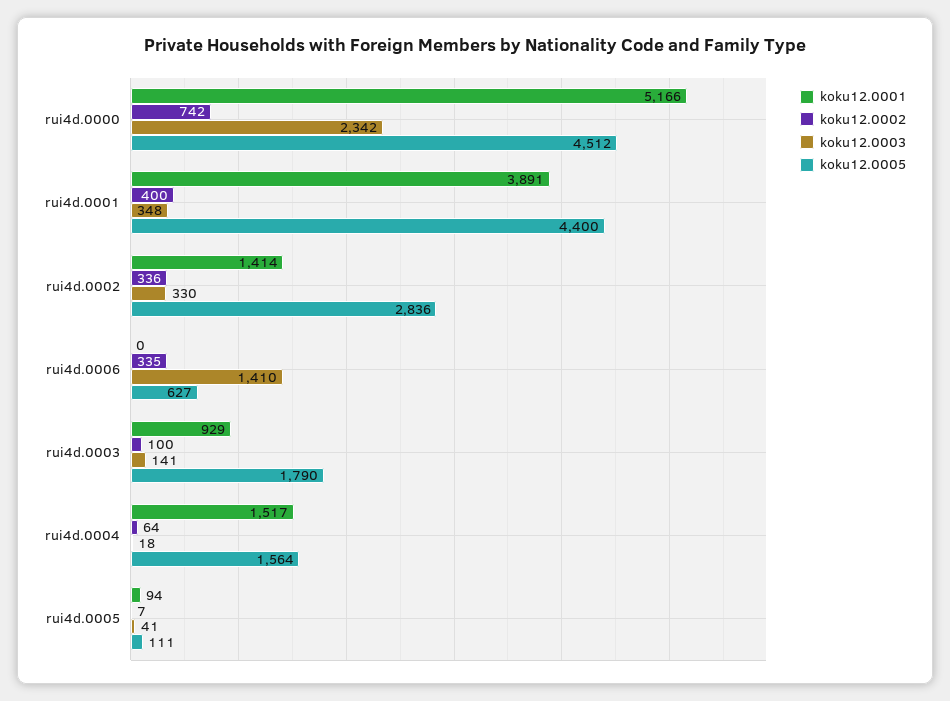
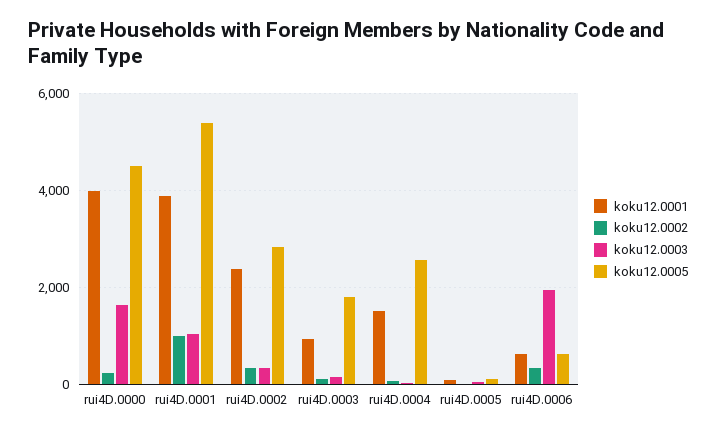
  {
    "koku12.0001": {
-     "rui4d.0000": 5166,
+     "rui4d.0000": 4000,
      "rui4d.0001": 3891,
-     "rui4d.0002": 1414,
+     "rui4d.0002": 2400,
-     "rui4d.0006": 0,
+     "rui4d.0006": 600,
      "rui4d.0003": 929,
      "rui4d.0004": 1517,
      "rui4d.0005": 94
    },
    "koku12.0002": {
-     "rui4d.0000": 742,
+     "rui4d.0000": 200,
-     "rui4d.0001": 400,
+     "rui4d.0001": 1000,
      "rui4d.0002": 336,
      "rui4d.0006": 335,
      "rui4d.0003": 100,
      "rui4d.0004": 64,
      "rui4d.0005": 7
    },
    "koku12.0003": {
-     "rui4d.0000": 2342,
+     "rui4d.0000": 1600,
-     "rui4d.0001": 348,
+     "rui4d.0001": 1000,
      "rui4d.0002": 330,
-     "rui4d.0006": 1410,
+     "rui4d.0006": 2000,
      "rui4d.0003": 141,
      "rui4d.0004": 18,
      "rui4d.0005": 41
    },
    "koku12.0005": {
      "rui4d.0000": 4512,
-     "rui4d.0001": 4400,
+     "rui4d.0001": 5400,
      "rui4d.0002": 2836,
      "rui4d.0006": 627,
      "rui4d.0003": 1790,
-     "rui4d.0004": 1564,
+     "rui4d.0004": 2600,
      "rui4d.0005": 111
    }
  }

